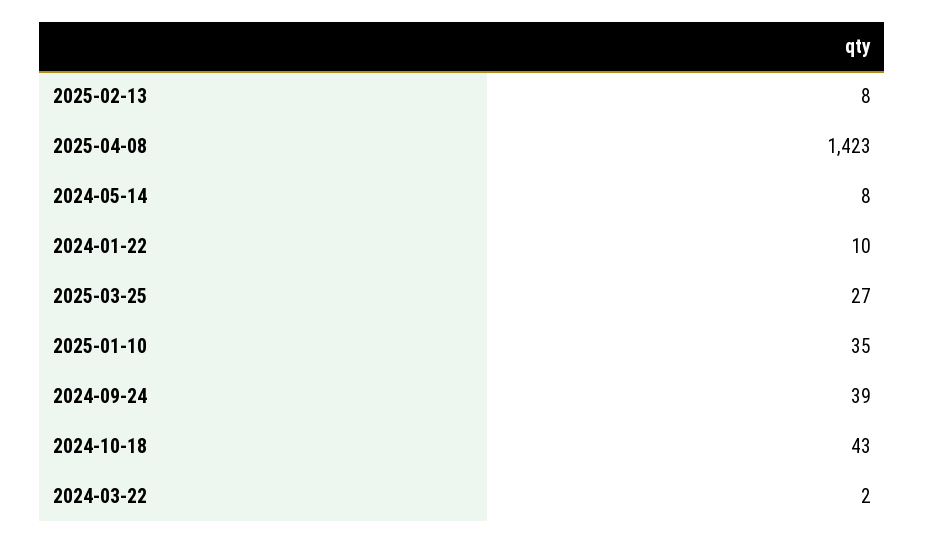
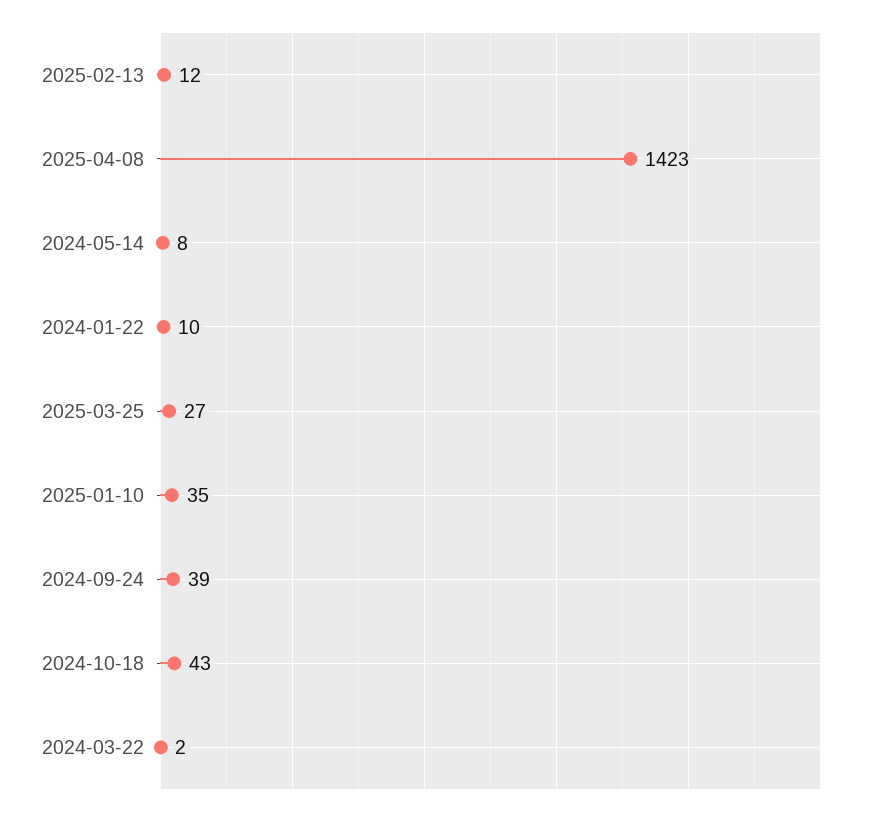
  {
-   "2025-02-13": 8,
+   "2025-02-13": 12,
    "2025-04-08": 1423,
    "2024-05-14": 8,
    "2024-01-22": 10,
    "2025-03-25": 27,
    "2025-01-10": 35,
    "2024-09-24": 39,
    "2024-10-18": 43,
    "2024-03-22": 2
  }

